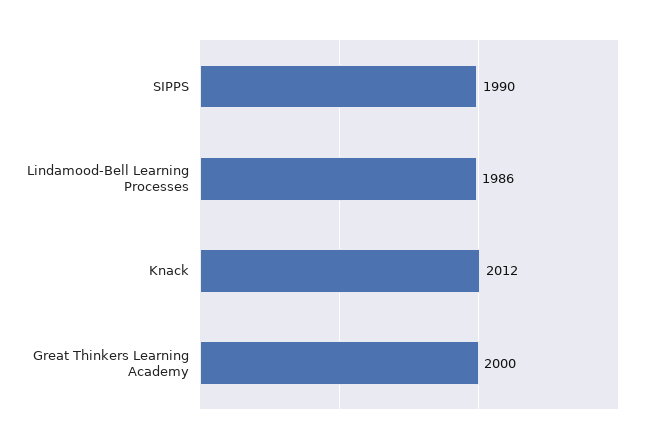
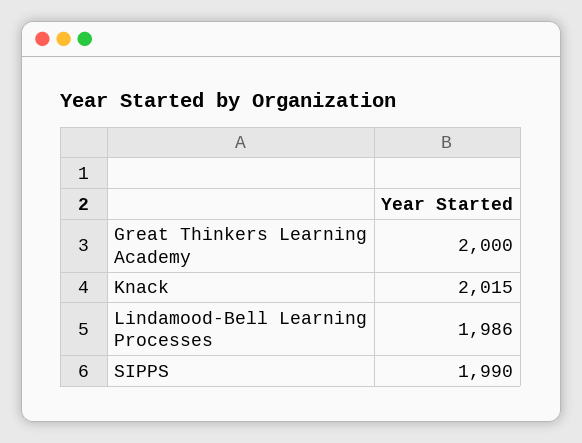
  {
    "SIPPS": 1990,
    "Lindamood-Bell Learning Processes": 1986,
-   "Knack": 2012,
+   "Knack": 2015,
    "Great Thinkers Learning Academy": 2000
  }

